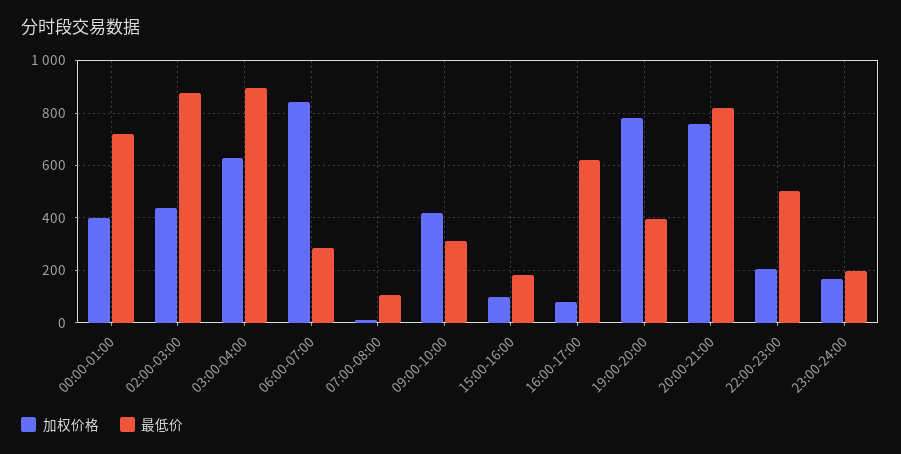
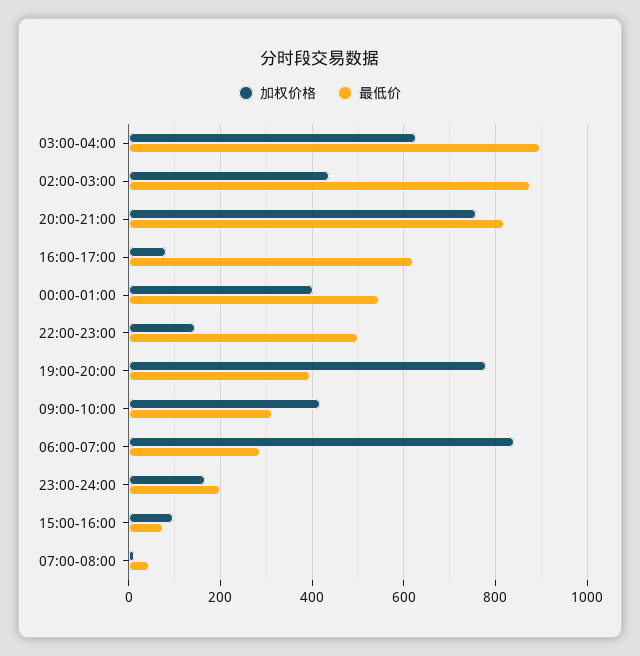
  {
    "加权价格": {
      "00:00-01:00": 400,
      "02:00-03:00": 440,
      "03:00-04:00": 620,
      "06:00-07:00": 840,
      "07:00-08:00": 20,
      "09:00-10:00": 420,
      "15:00-16:00": 100,
      "16:00-17:00": 80,
      "19:00-20:00": 780,
      "20:00-21:00": 760,
-     "22:00-23:00": 200,
+     "22:00-23:00": 140,
      "23:00-24:00": 160
    },
    "最低价": {
-     "00:00-01:00": 725,
+     "00:00-01:00": 540,
      "02:00-03:00": 880,
      "03:00-04:00": 900,
      "06:00-07:00": 280,
-     "07:00-08:00": 100,
+     "07:00-08:00": 40,
      "09:00-10:00": 320,
-     "15:00-16:00": 175,
+     "15:00-16:00": 80,
      "16:00-17:00": 620,
      "19:00-20:00": 400,
      "20:00-21:00": 820,
      "22:00-23:00": 500,
      "23:00-24:00": 200
    }
  }

